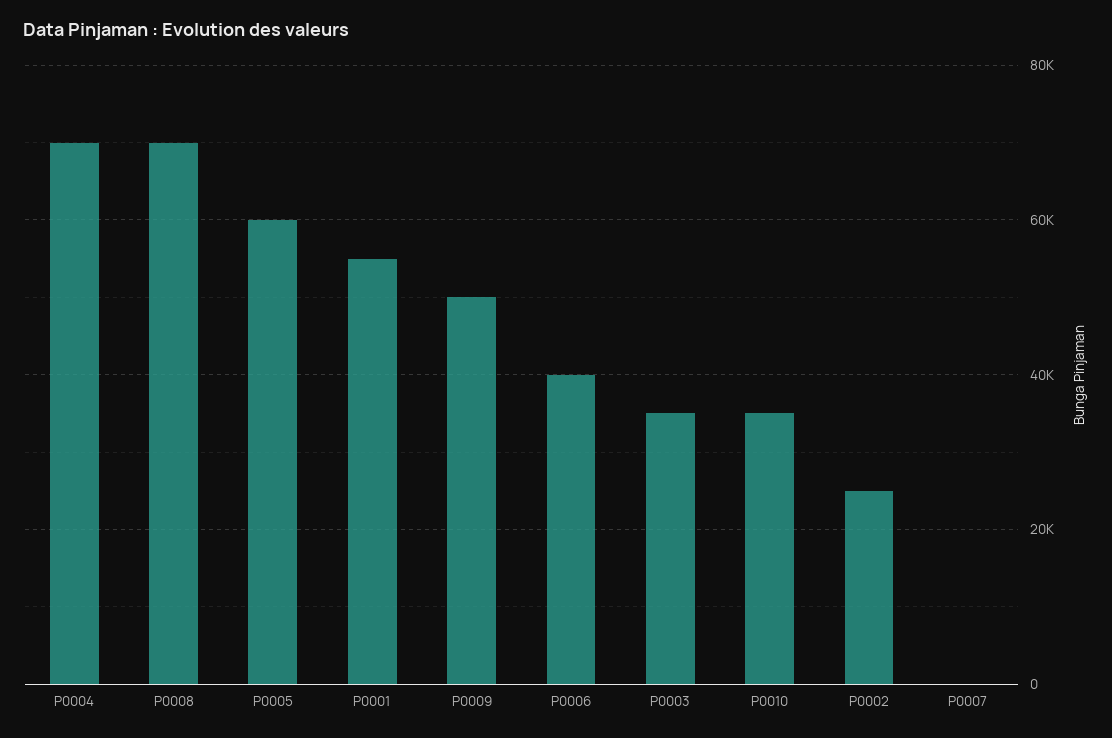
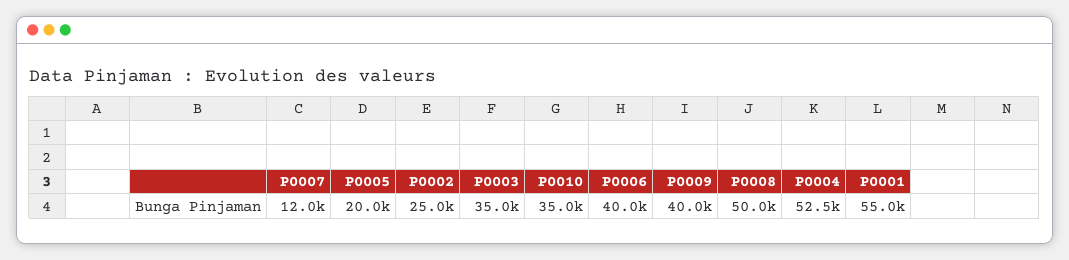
  {
-   "P0004": 70000,
+   "P0004": 52500,
-   "P0008": 70000,
+   "P0008": 50000,
-   "P0005": 60000,
+   "P0005": 20000,
    "P0001": 55000,
-   "P0009": 50000,
+   "P0009": 40000,
    "P0006": 40000,
    "P0003": 35000,
    "P0010": 35000,
    "P0002": 25000,
-   "P0007": 0
+   "P0007": 12000
  }

